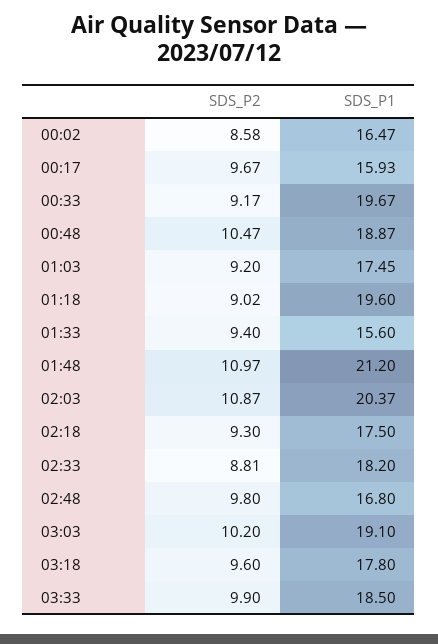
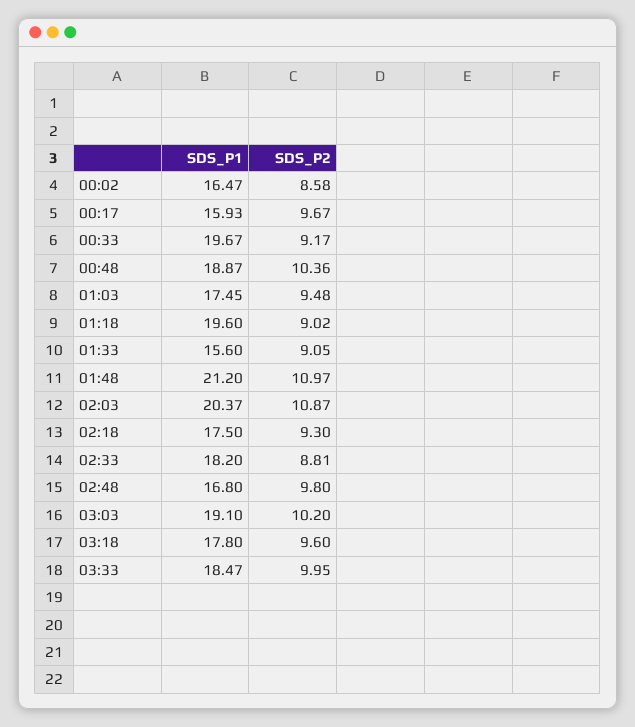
  {
    "SDS_P2": {
      "00:02": 8.58,
      "00:17": 9.67,
      "00:33": 9.17,
-     "00:48": 10.47,
+     "00:48": 10.36,
-     "01:03": 9.2,
+     "01:03": 9.48,
      "01:18": 9.02,
-     "01:33": 9.4,
+     "01:33": 9.05,
      "01:48": 10.97,
      "02:03": 10.87,
      "02:18": 9.3,
      "02:33": 8.81,
      "02:48": 9.8,
      "03:03": 10.2,
      "03:18": 9.6,
-     "03:33": 9.9
+     "03:33": 9.95
    },
    "SDS_P1": {
      "00:02": 16.47,
      "00:17": 15.93,
      "00:33": 19.67,
      "00:48": 18.87,
      "01:03": 17.45,
      "01:18": 19.6,
      "01:33": 15.6,
      "01:48": 21.2,
      "02:03": 20.37,
      "02:18": 17.5,
      "02:33": 18.2,
      "02:48": 16.8,
      "03:03": 19.1,
      "03:18": 17.8,
-     "03:33": 18.5
+     "03:33": 18.47
    }
  }

